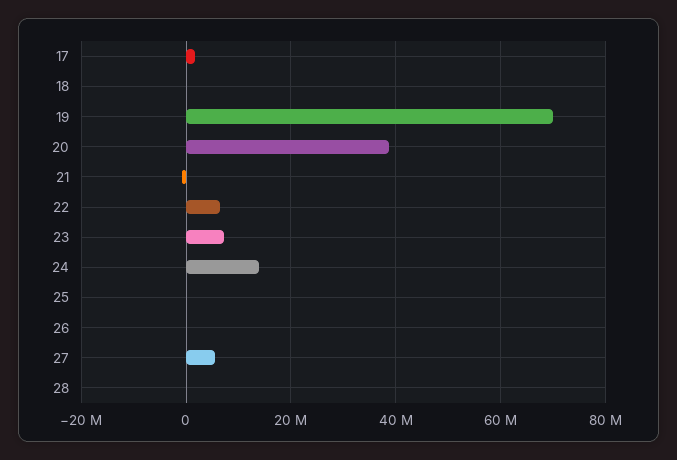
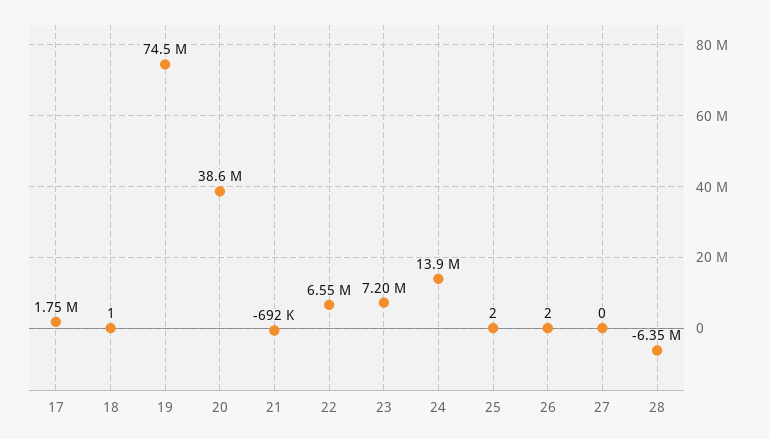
  {
    "17": 1750000,
    "18": 1,
-   "19": 70000000,
+   "19": 74500000,
    "20": 38600000,
    "21": -692000,
    "22": 6550000,
    "23": 7200000,
    "24": 13900000,
    "25": 2,
    "26": 2,
-   "27": 6000000,
+   "27": 0,
-   "28": 0
+   "28": -6350000
  }

